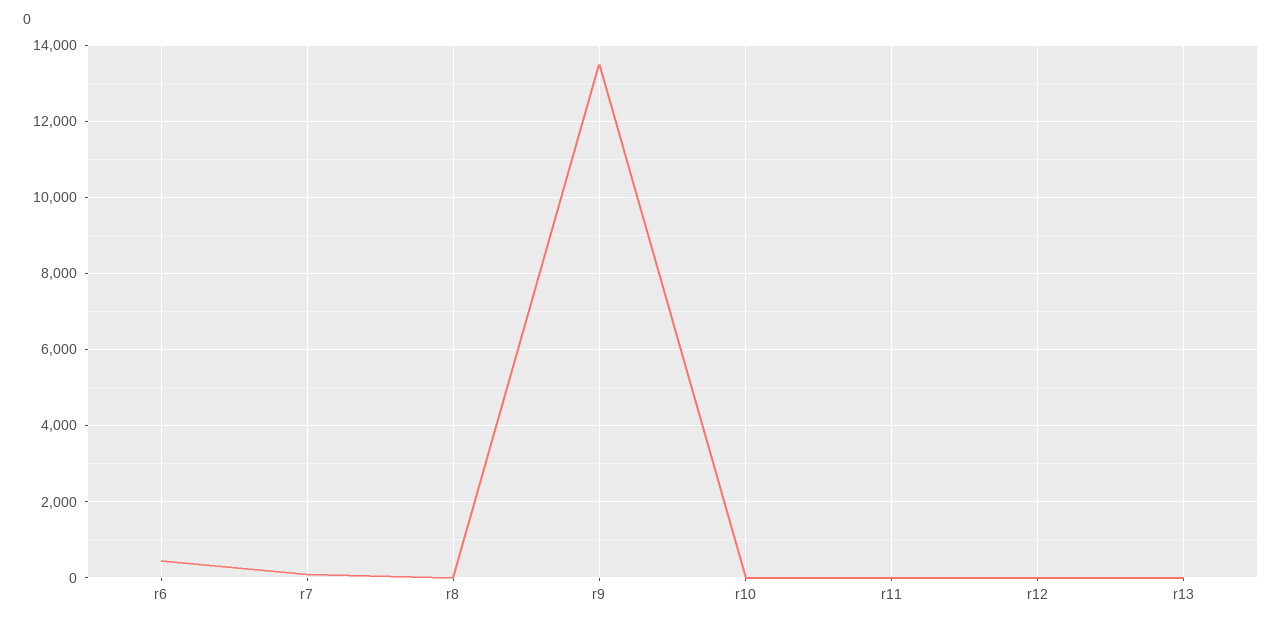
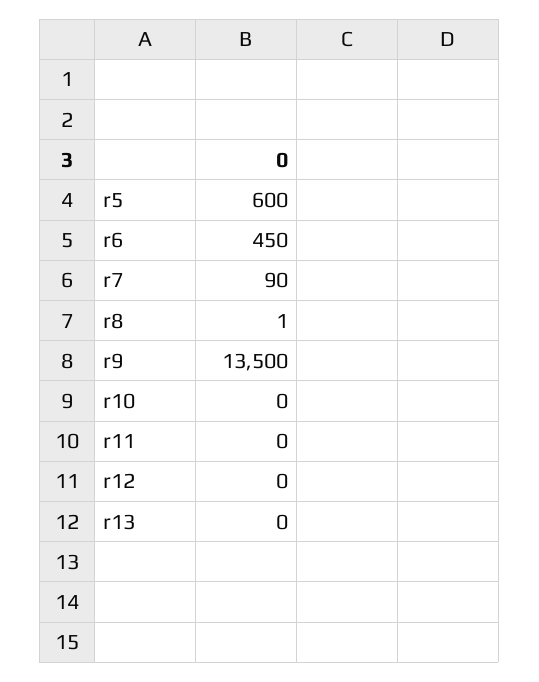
  {
    "r6": 450,
    "r7": 90,
    "r8": 1,
    "r9": 13500,
    "r10": 0,
    "r11": 0,
    "r12": 0,
-   "r13": 0
+   "r13": 0,
+   "r5": 600
  }

